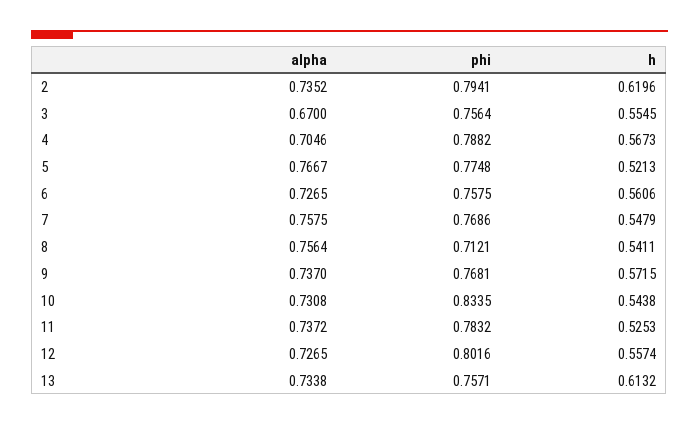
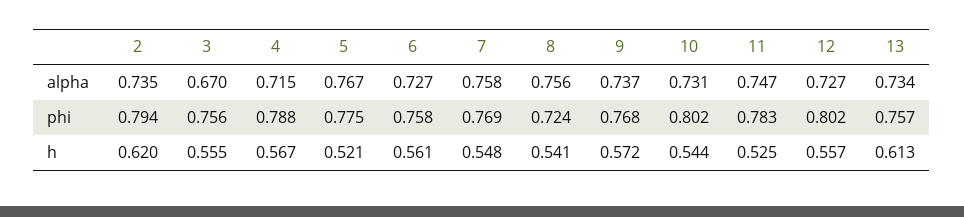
  {
    "alpha": {
      "2": 0.7352,
      "3": 0.67,
-     "4": 0.7046,
+     "4": 0.715,
      "5": 0.7667,
      "6": 0.7265,
      "7": 0.7575,
      "8": 0.7564,
      "9": 0.737,
      "10": 0.7308,
-     "11": 0.7372,
+     "11": 0.747,
      "12": 0.7265,
      "13": 0.7338
    },
    "phi": {
      "2": 0.7941,
      "3": 0.7564,
      "4": 0.7882,
      "5": 0.7748,
      "6": 0.7575,
      "7": 0.7686,
-     "8": 0.7121,
+     "8": 0.724,
      "9": 0.7681,
-     "10": 0.8335,
+     "10": 0.802,
      "11": 0.7832,
      "12": 0.8016,
      "13": 0.7571
    },
    "h": {
      "2": 0.6196,
      "3": 0.5545,
      "4": 0.5673,
      "5": 0.5213,
      "6": 0.5606,
      "7": 0.5479,
      "8": 0.5411,
      "9": 0.5715,
      "10": 0.5438,
      "11": 0.5253,
      "12": 0.5574,
      "13": 0.6132
    }
  }

